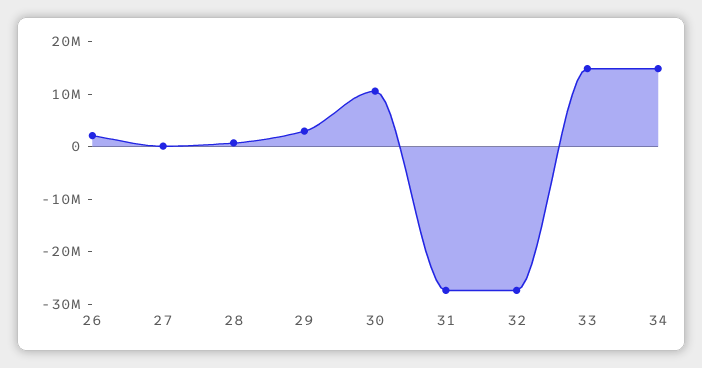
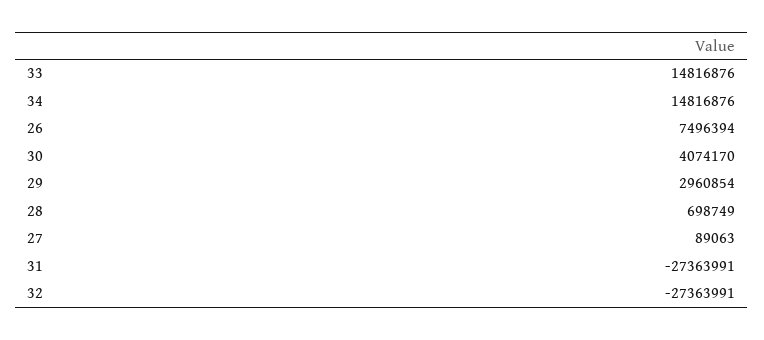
  {
-   "26": 2000000,
+   "26": 7496394,
    "27": 89063,
    "28": 698749,
    "29": 2960854,
-   "30": 10000000,
+   "30": 4074170,
    "31": -27363991,
    "32": -27363991,
    "33": 14816876,
    "34": 14816876
  }

